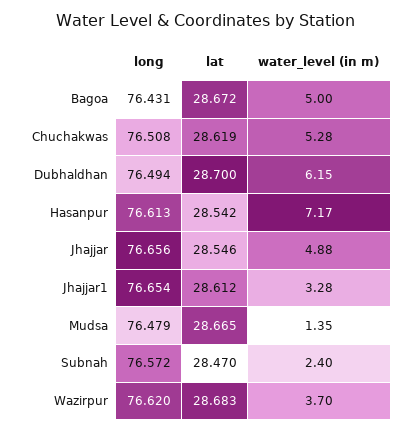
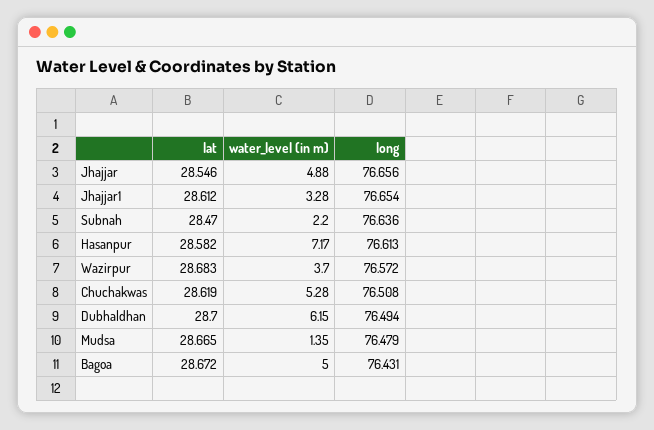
  {
    "long": {
      "Bagoa": 76.431,
      "Chuchakwas": 76.508,
      "Dubhaldhan": 76.494,
      "Hasanpur": 76.613,
      "Jhajjar": 76.656,
      "Jhajjar1": 76.654,
      "Mudsa": 76.479,
-     "Subnah": 76.572,
+     "Subnah": 76.636,
-     "Wazirpur": 76.62
+     "Wazirpur": 76.572
    },
    "lat": {
      "Bagoa": 28.672,
      "Chuchakwas": 28.619,
      "Dubhaldhan": 28.7,
-     "Hasanpur": 28.542,
+     "Hasanpur": 28.582,
      "Jhajjar": 28.546,
      "Jhajjar1": 28.612,
      "Mudsa": 28.665,
      "Subnah": 28.47,
      "Wazirpur": 28.683
    },
    "water_level (in m)": {
      "Bagoa": 5,
      "Chuchakwas": 5.28,
      "Dubhaldhan": 6.15,
      "Hasanpur": 7.17,
      "Jhajjar": 4.88,
      "Jhajjar1": 3.28,
      "Mudsa": 1.35,
-     "Subnah": 2.4,
+     "Subnah": 2.2,
      "Wazirpur": 3.7
    }
  }

